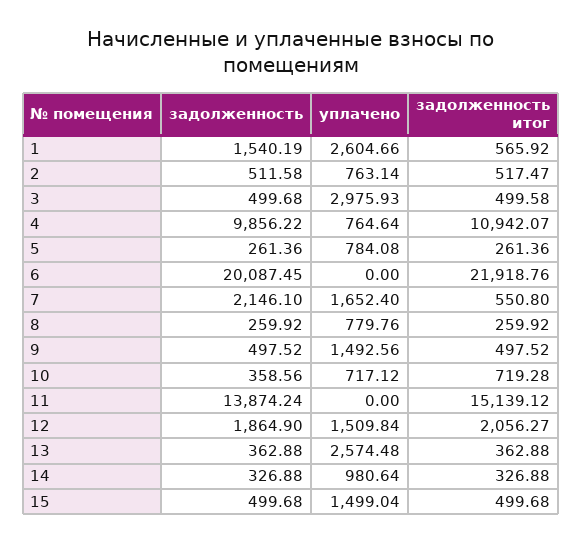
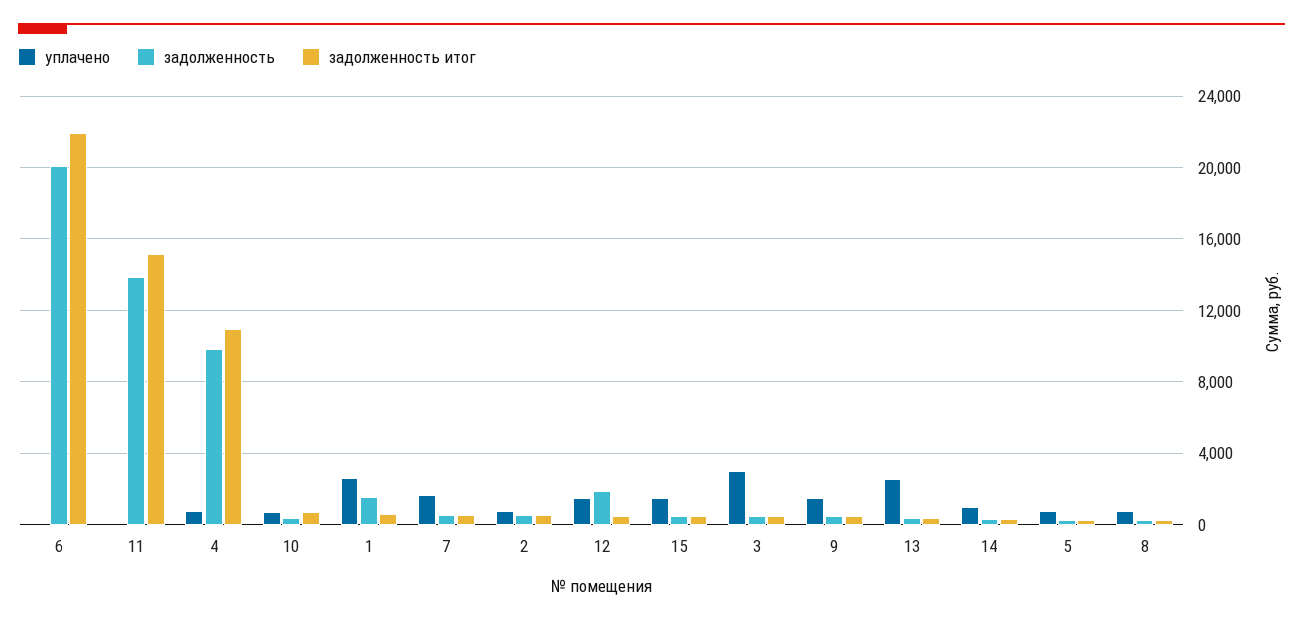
  {
    "задолженность": {
      "1": 1540.19,
      "2": 511.58,
      "3": 499.68,
      "4": 9856.22,
      "5": 261.36,
      "6": 20087.45,
-     "7": 2146.1,
+     "7": 500,
      "8": 259.92,
      "9": 497.52,
      "10": 358.56,
      "11": 13874.24,
      "12": 1864.9,
      "13": 362.88,
      "14": 326.88,
      "15": 499.68
    },
    "уплачено": {
      "1": 2604.66,
      "2": 763.14,
      "3": 2975.93,
      "4": 764.64,
      "5": 784.08,
      "6": 0,
      "7": 1652.4,
      "8": 779.76,
      "9": 1492.56,
      "10": 717.12,
      "11": 0,
      "12": 1509.84,
      "13": 2574.48,
      "14": 980.64,
      "15": 1499.04
    },
    "задолженность итог": {
      "1": 565.92,
      "2": 517.47,
      "3": 499.58,
      "4": 10942.07,
      "5": 261.36,
      "6": 21918.76,
      "7": 550.8,
      "8": 259.92,
      "9": 497.52,
      "10": 719.28,
      "11": 15139.12,
-     "12": 2056.27,
+     "12": 500,
      "13": 362.88,
      "14": 326.88,
      "15": 499.68
    }
  }

